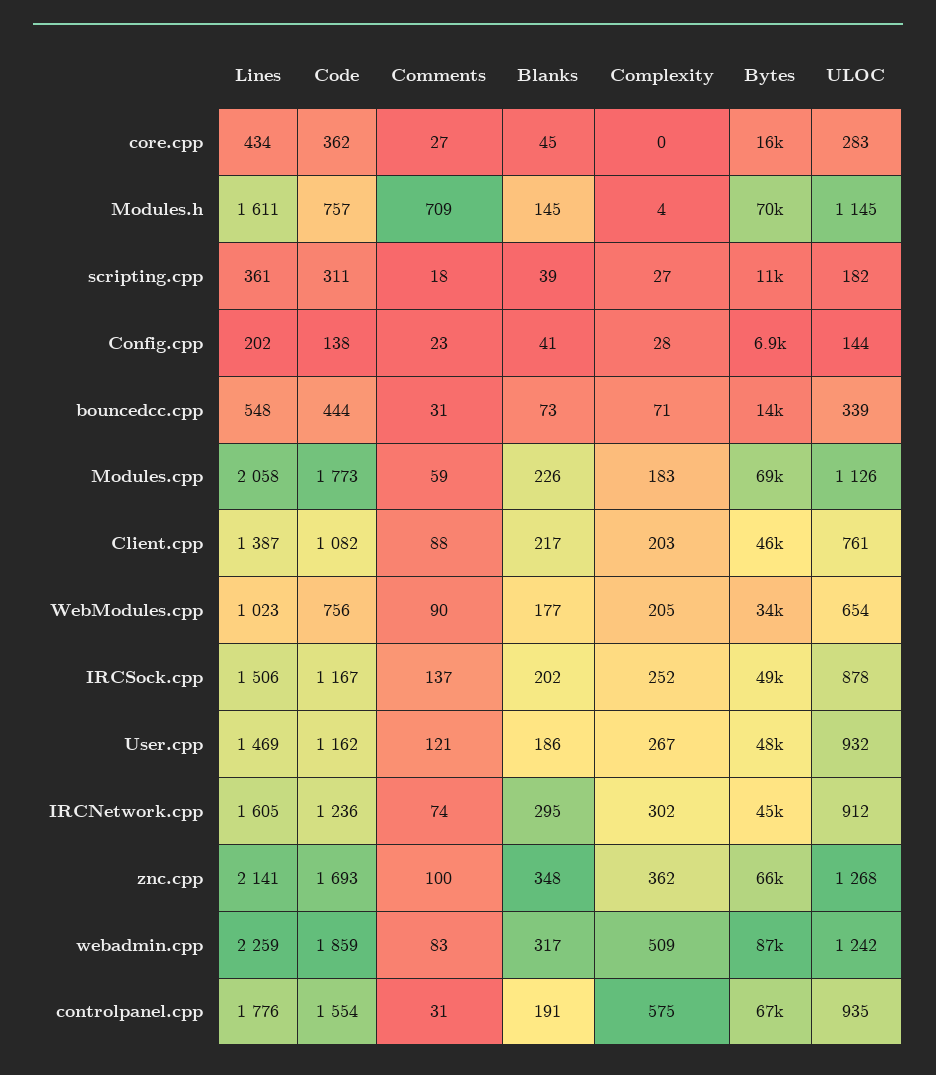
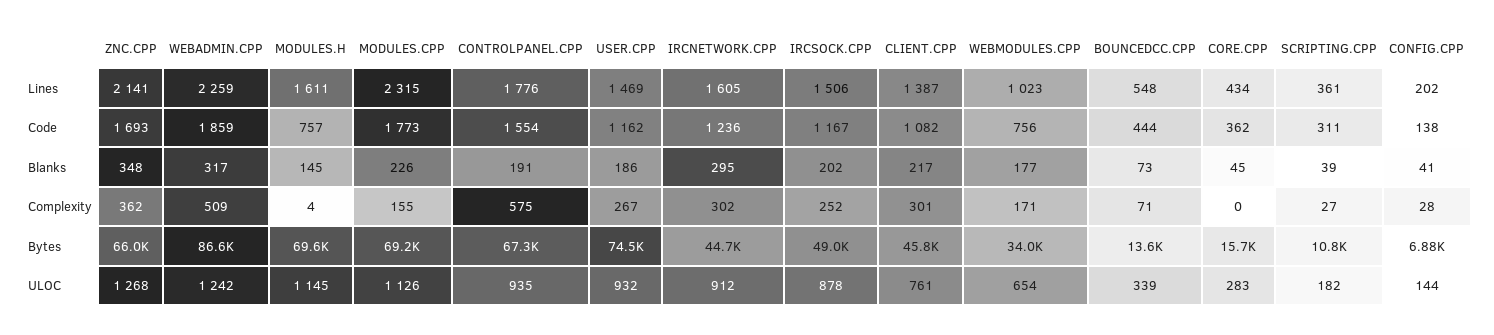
  {
    "Lines": {
      "core.cpp": 434,
      "Modules.h": 1611,
      "scripting.cpp": 361,
      "Config.cpp": 202,
      "bouncedcc.cpp": 548,
-     "Modules.cpp": 2058,
+     "Modules.cpp": 2315,
      "Client.cpp": 1387,
      "WebModules.cpp": 1023,
      "IRCSock.cpp": 1506,
      "User.cpp": 1469,
      "IRCNetwork.cpp": 1605,
      "znc.cpp": 2141,
      "webadmin.cpp": 2259,
      "controlpanel.cpp": 1776
    },
    "Code": {
      "core.cpp": 362,
      "Modules.h": 757,
      "scripting.cpp": 311,
      "Config.cpp": 138,
      "bouncedcc.cpp": 444,
      "Modules.cpp": 1773,
      "Client.cpp": 1082,
      "WebModules.cpp": 756,
      "IRCSock.cpp": 1167,
      "User.cpp": 1162,
      "IRCNetwork.cpp": 1236,
      "znc.cpp": 1693,
      "webadmin.cpp": 1859,
      "controlpanel.cpp": 1554
    },
-   "Comments": {
-     "core.cpp": 27,
-     "Modules.h": 709,
-     "scripting.cpp": 18,
-     "Config.cpp": 23,
-     "bouncedcc.cpp": 31,
-     "Modules.cpp": 59,
-     "Client.cpp": 88,
-     "WebModules.cpp": 90,
-     "IRCSock.cpp": 137,
-     "User.cpp": 121,
-     "IRCNetwork.cpp": 74,
-     "znc.cpp": 100,
-     "webadmin.cpp": 83,
-     "controlpanel.cpp": 31
-   },
    "Blanks": {
      "core.cpp": 45,
      "Modules.h": 145,
      "scripting.cpp": 39,
      "Config.cpp": 41,
      "bouncedcc.cpp": 73,
      "Modules.cpp": 226,
      "Client.cpp": 217,
      "WebModules.cpp": 177,
      "IRCSock.cpp": 202,
      "User.cpp": 186,
      "IRCNetwork.cpp": 295,
      "znc.cpp": 348,
      "webadmin.cpp": 317,
      "controlpanel.cpp": 191
    },
    "Complexity": {
      "core.cpp": 0,
      "Modules.h": 4,
      "scripting.cpp": 27,
      "Config.cpp": 28,
      "bouncedcc.cpp": 71,
-     "Modules.cpp": 183,
+     "Modules.cpp": 155,
-     "Client.cpp": 203,
+     "Client.cpp": 301,
-     "WebModules.cpp": 205,
+     "WebModules.cpp": 171,
      "IRCSock.cpp": 252,
      "User.cpp": 267,
      "IRCNetwork.cpp": 302,
      "znc.cpp": 362,
      "webadmin.cpp": 509,
      "controlpanel.cpp": 575
    },
    "Bytes": {
      "core.cpp": 15700,
      "Modules.h": 69600,
      "scripting.cpp": 10800,
      "Config.cpp": 6880,
      "bouncedcc.cpp": 13600,
      "Modules.cpp": 69200,
      "Client.cpp": 45800,
      "WebModules.cpp": 34000,
      "IRCSock.cpp": 49000,
-     "User.cpp": 48000,
+     "User.cpp": 74500,
      "IRCNetwork.cpp": 44700,
      "znc.cpp": 66000,
      "webadmin.cpp": 86600,
      "controlpanel.cpp": 67300
    },
    "ULOC": {
      "core.cpp": 283,
      "Modules.h": 1145,
      "scripting.cpp": 182,
      "Config.cpp": 144,
      "bouncedcc.cpp": 339,
      "Modules.cpp": 1126,
      "Client.cpp": 761,
      "WebModules.cpp": 654,
      "IRCSock.cpp": 878,
      "User.cpp": 932,
      "IRCNetwork.cpp": 912,
      "znc.cpp": 1268,
      "webadmin.cpp": 1242,
      "controlpanel.cpp": 935
    }
  }

